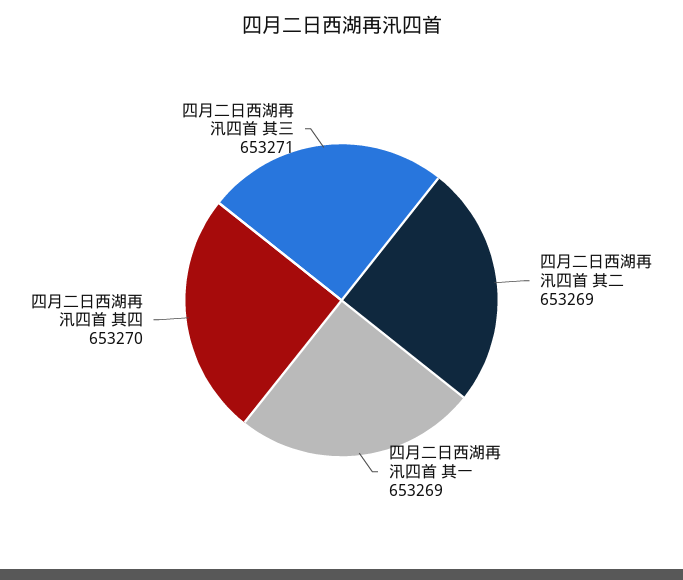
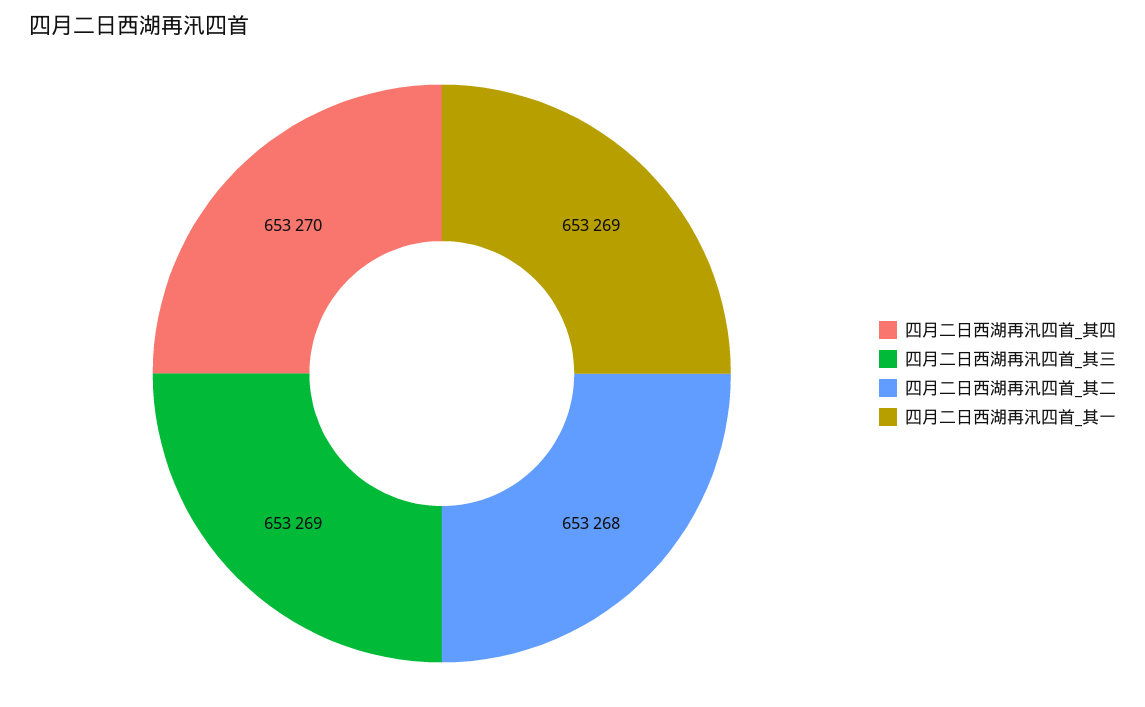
  {
-   "四月二日西湖再汛四首 其二": 653269,
+   "四月二日西湖再汛四首 其二": 653268,
    "四月二日西湖再汛四首 其一": 653269,
    "四月二日西湖再汛四首 其四": 653270,
-   "四月二日西湖再汛四首 其三": 653271
+   "四月二日西湖再汛四首 其三": 653269
  }

